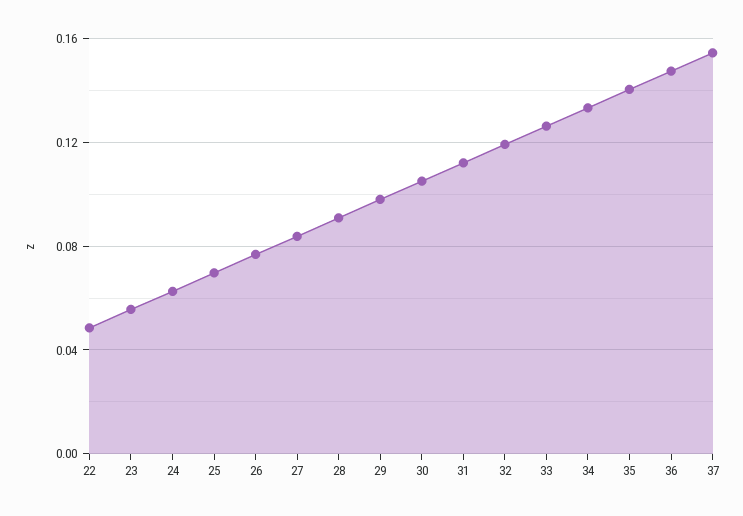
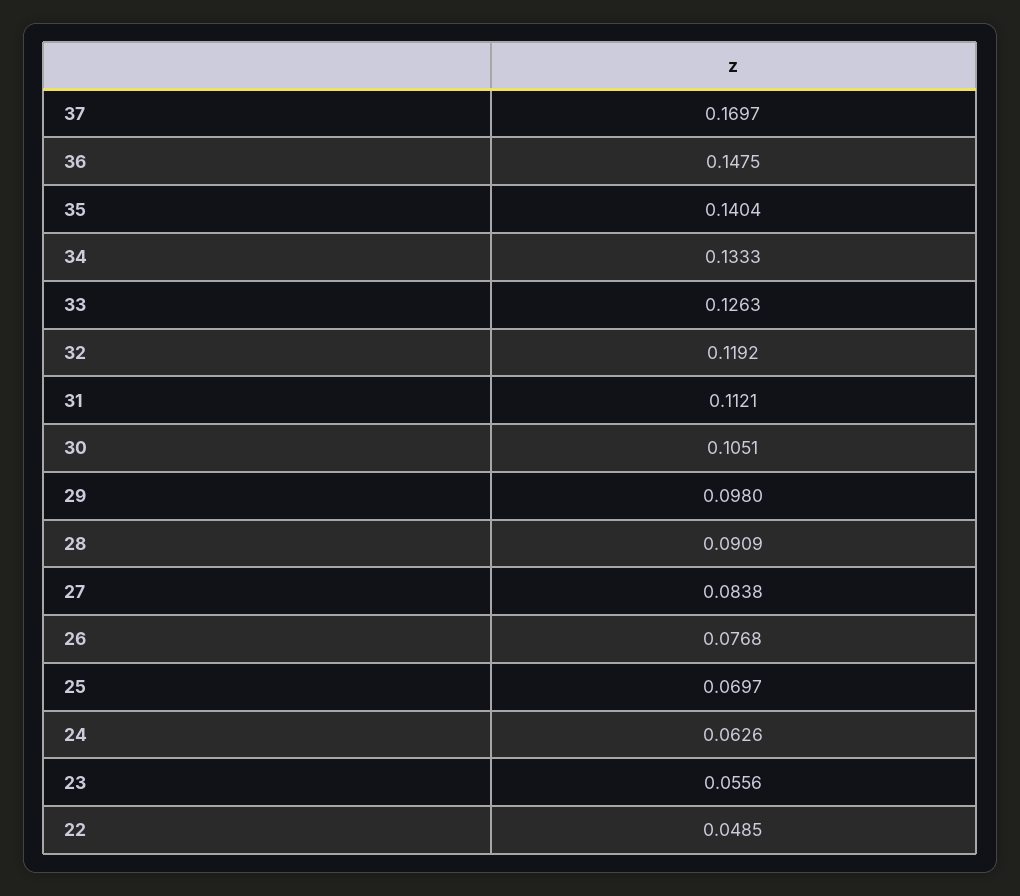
  {
    "22": 0.0485,
    "23": 0.0556,
    "24": 0.0626,
    "25": 0.0697,
    "26": 0.0768,
    "27": 0.0838,
    "28": 0.0909,
    "29": 0.098,
    "30": 0.1051,
    "31": 0.1121,
    "32": 0.1192,
    "33": 0.1263,
    "34": 0.1333,
    "35": 0.1404,
    "36": 0.1475,
-   "37": 0.155
+   "37": 0.1697
  }

